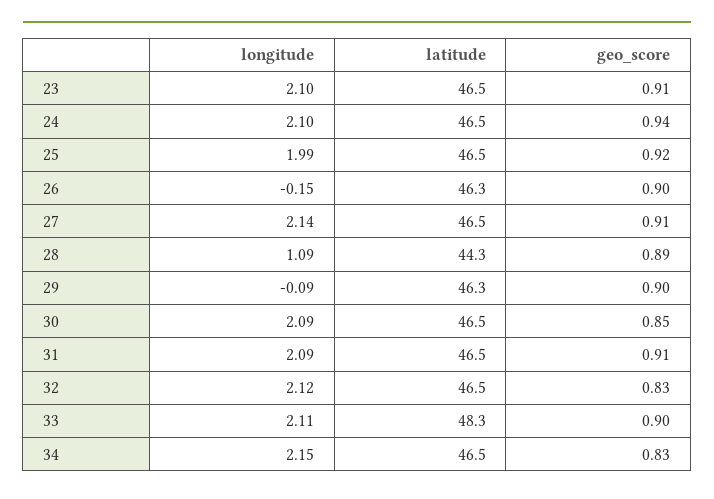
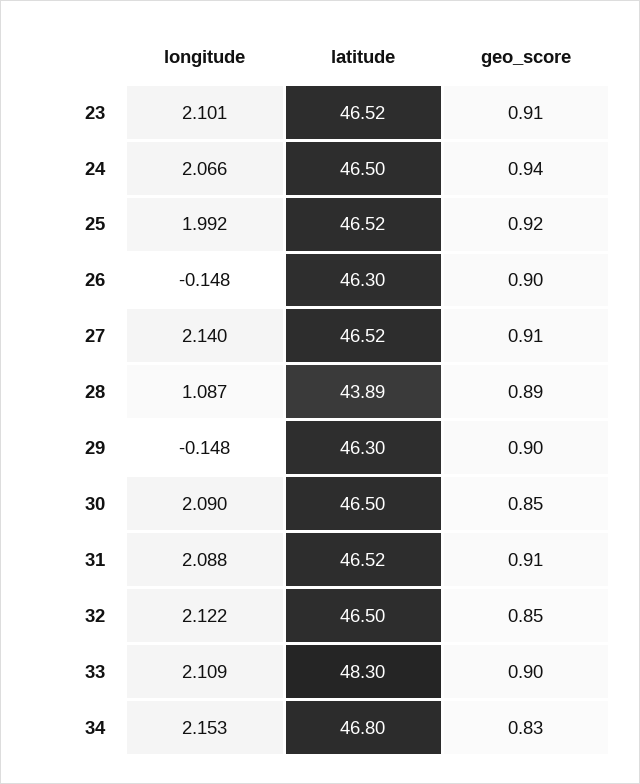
  {
    "longitude": {
      "23": 2.101,
-     "24": 2.1,
+     "24": 2.066,
      "25": 1.992,
      "26": -0.148,
      "27": 2.14,
      "28": 1.087,
-     "29": -0.09,
+     "29": -0.148,
      "30": 2.09,
      "31": 2.088,
      "32": 2.122,
      "33": 2.109,
      "34": 2.153
    },
    "latitude": {
      "23": 46.52,
      "24": 46.5,
      "25": 46.52,
      "26": 46.3,
      "27": 46.52,
-     "28": 44.3,
+     "28": 43.89,
      "29": 46.3,
      "30": 46.5,
      "31": 46.52,
      "32": 46.5,
      "33": 48.3,
-     "34": 46.5
+     "34": 46.8
    },
    "geo_score": {
      "23": 0.91,
      "24": 0.94,
      "25": 0.92,
      "26": 0.9,
      "27": 0.91,
      "28": 0.89,
      "29": 0.9,
      "30": 0.85,
      "31": 0.91,
-     "32": 0.83,
+     "32": 0.85,
      "33": 0.9,
      "34": 0.83
    }
  }

